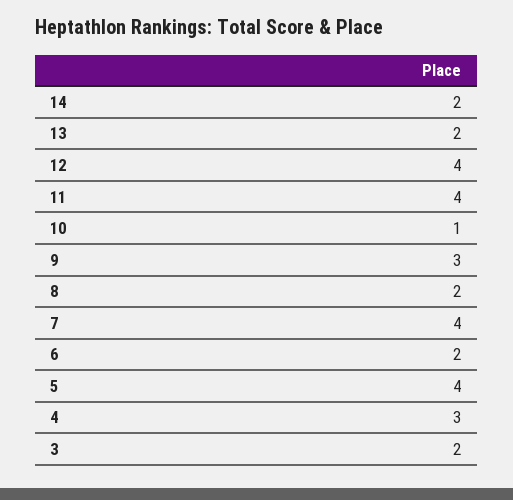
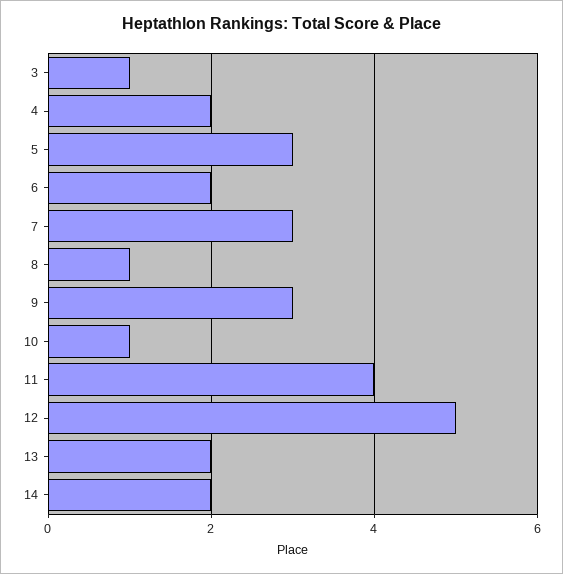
  {
    "14": 2,
    "13": 2,
-   "12": 4,
+   "12": 5,
    "11": 4,
    "10": 1,
    "9": 3,
-   "8": 2,
+   "8": 1,
-   "7": 4,
+   "7": 3,
    "6": 2,
-   "5": 4,
+   "5": 3,
-   "4": 3,
+   "4": 2,
-   "3": 2
+   "3": 1
  }

